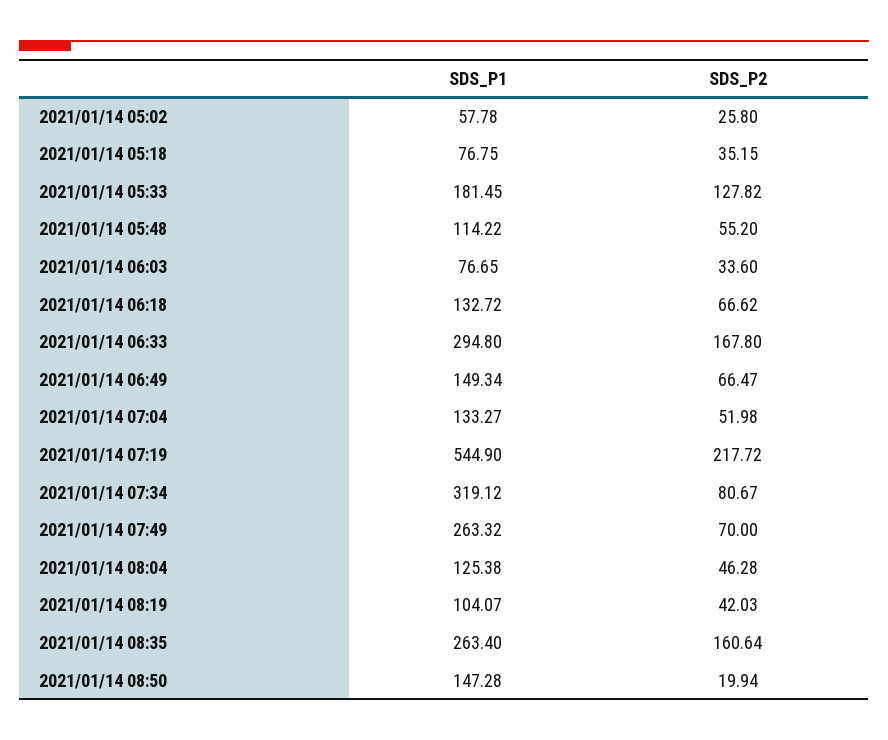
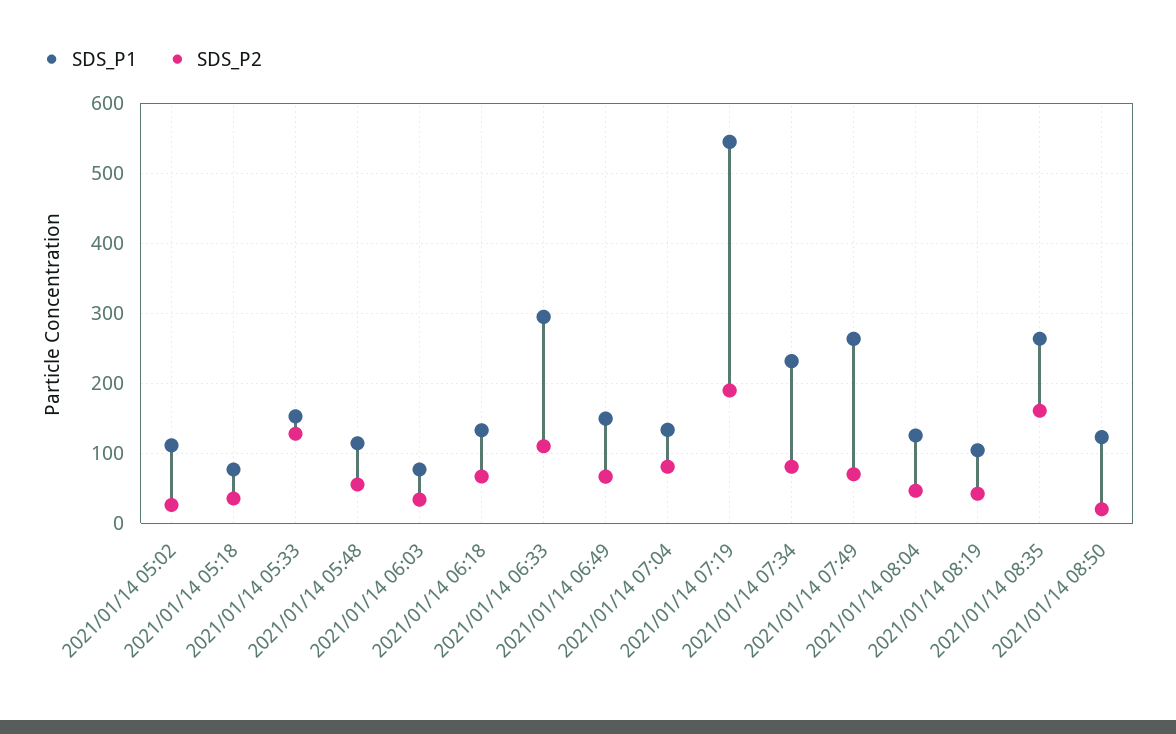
  {
    "SDS_P1": {
-     "2021/01/14 05:02": 57.78,
+     "2021/01/14 05:02": 110,
      "2021/01/14 05:18": 76.75,
-     "2021/01/14 05:33": 181.45,
+     "2021/01/14 05:33": 150,
      "2021/01/14 05:48": 114.22,
      "2021/01/14 06:03": 76.65,
      "2021/01/14 06:18": 132.72,
      "2021/01/14 06:33": 294.8,
      "2021/01/14 06:49": 149.34,
      "2021/01/14 07:04": 133.27,
      "2021/01/14 07:19": 544.9,
-     "2021/01/14 07:34": 319.12,
+     "2021/01/14 07:34": 230,
      "2021/01/14 07:49": 263.32,
      "2021/01/14 08:04": 125.38,
      "2021/01/14 08:19": 104.07,
      "2021/01/14 08:35": 263.4,
-     "2021/01/14 08:50": 147.28
+     "2021/01/14 08:50": 120
    },
    "SDS_P2": {
      "2021/01/14 05:02": 25.8,
      "2021/01/14 05:18": 35.15,
      "2021/01/14 05:33": 127.82,
      "2021/01/14 05:48": 55.2,
      "2021/01/14 06:03": 33.6,
      "2021/01/14 06:18": 66.62,
-     "2021/01/14 06:33": 167.8,
+     "2021/01/14 06:33": 110,
      "2021/01/14 06:49": 66.47,
-     "2021/01/14 07:04": 51.98,
+     "2021/01/14 07:04": 80,
-     "2021/01/14 07:19": 217.72,
+     "2021/01/14 07:19": 190,
      "2021/01/14 07:34": 80.67,
      "2021/01/14 07:49": 70,
      "2021/01/14 08:04": 46.28,
      "2021/01/14 08:19": 42.03,
      "2021/01/14 08:35": 160.64,
      "2021/01/14 08:50": 19.94
    }
  }

